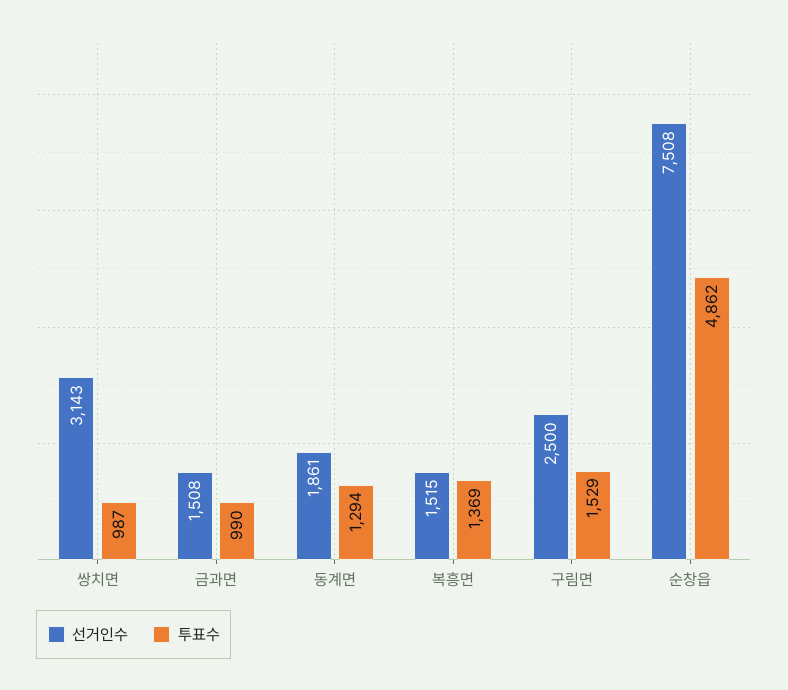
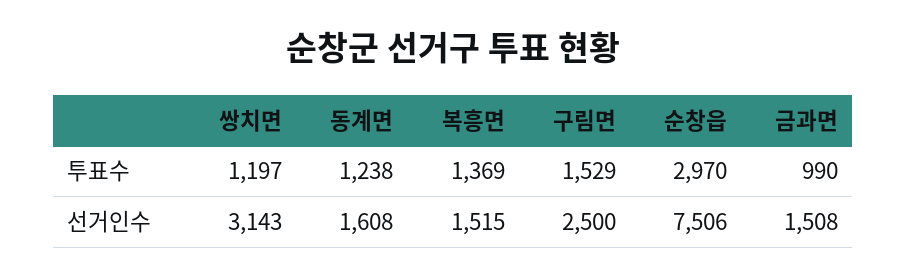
  {
    "선거인수": {
      "쌍치면": 3143,
      "금과면": 1508,
-     "동계면": 1861,
+     "동계면": 1608,
      "복흥면": 1515,
      "구림면": 2500,
-     "순창읍": 7508
+     "순창읍": 7506
    },
    "투표수": {
-     "쌍치면": 987,
+     "쌍치면": 1197,
      "금과면": 990,
-     "동계면": 1294,
+     "동계면": 1238,
      "복흥면": 1369,
      "구림면": 1529,
-     "순창읍": 4862
+     "순창읍": 2970
    }
  }

